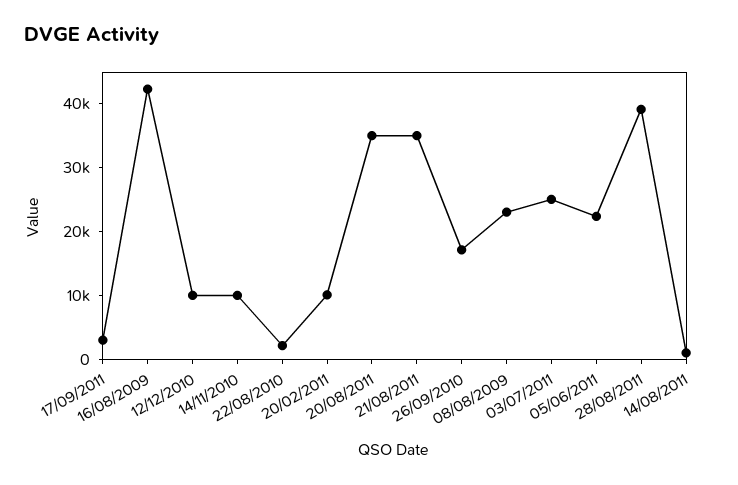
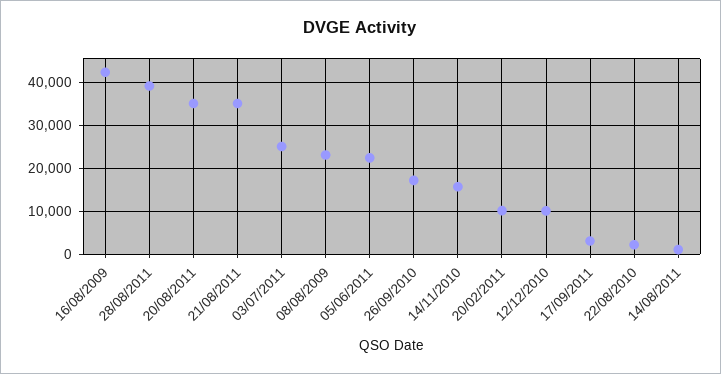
  {
    "17/09/2011": 4000,
    "16/08/2009": 42000,
    "12/12/2010": 10000,
-   "14/11/2010": 10000,
+   "14/11/2010": 16000,
    "22/08/2010": 2000,
    "20/02/2011": 10000,
    "20/08/2011": 36000,
    "21/08/2011": 36000,
    "26/09/2010": 18000,
    "08/08/2009": 24000,
    "03/07/2011": 26000,
    "05/06/2011": 22000,
    "28/08/2011": 40000,
    "14/08/2011": 2000
  }

